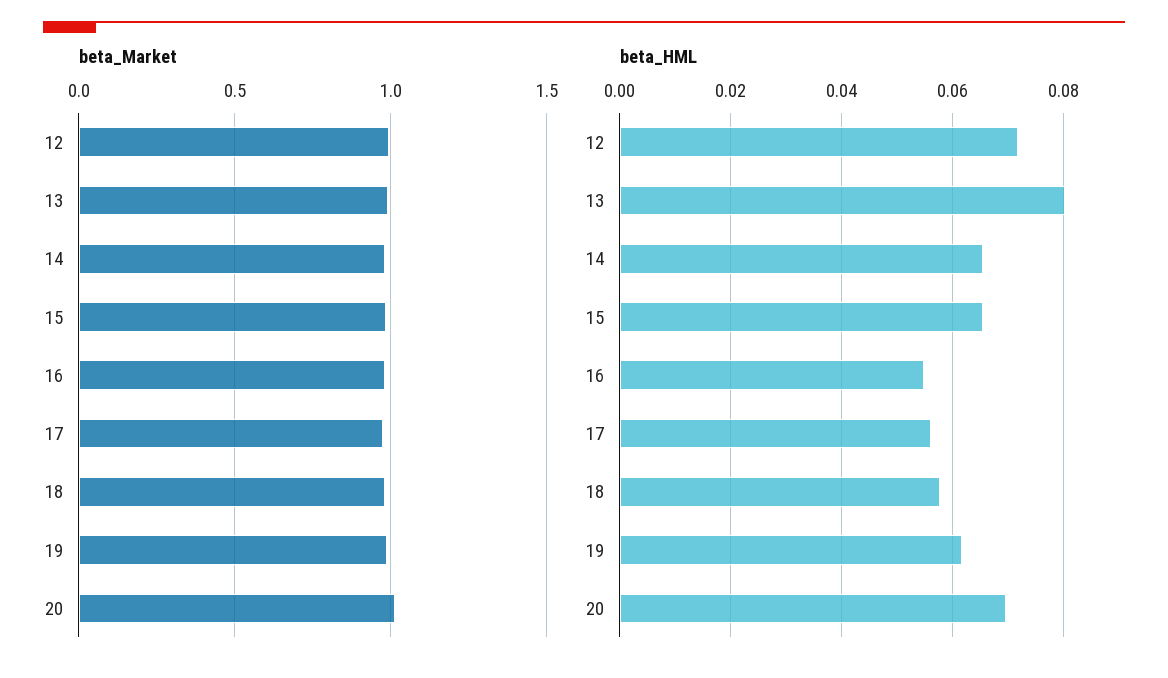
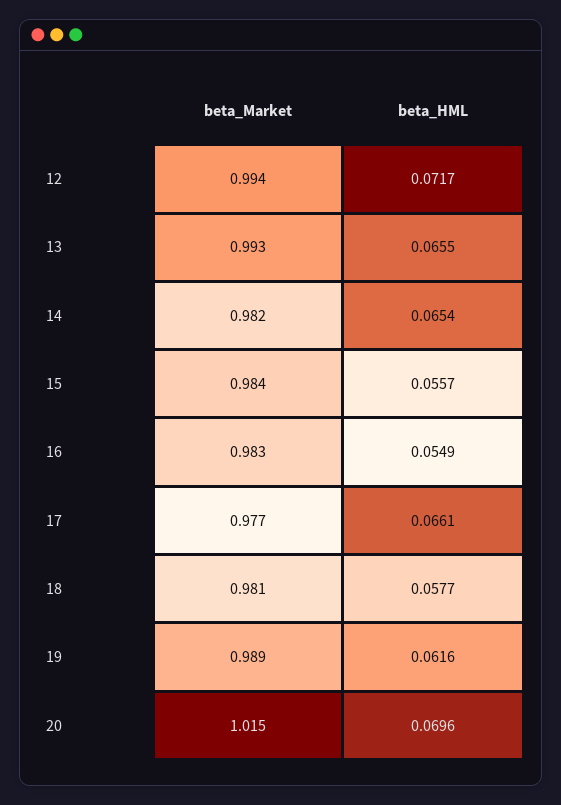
  {
    "beta_Market": {
      "12": 0.994,
      "13": 0.993,
      "14": 0.982,
      "15": 0.984,
      "16": 0.983,
      "17": 0.977,
      "18": 0.981,
      "19": 0.989,
      "20": 1.015
    },
    "beta_HML": {
      "12": 0.0717,
-     "13": 0.08,
+     "13": 0.0655,
      "14": 0.0654,
-     "15": 0.066,
+     "15": 0.0557,
      "16": 0.0549,
-     "17": 0.056,
+     "17": 0.0661,
      "18": 0.0577,
      "19": 0.0616,
      "20": 0.0696
    }
  }

